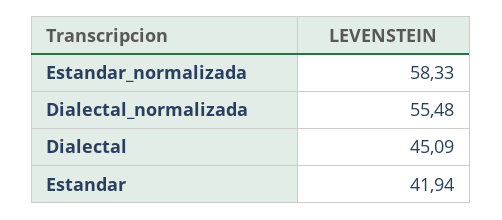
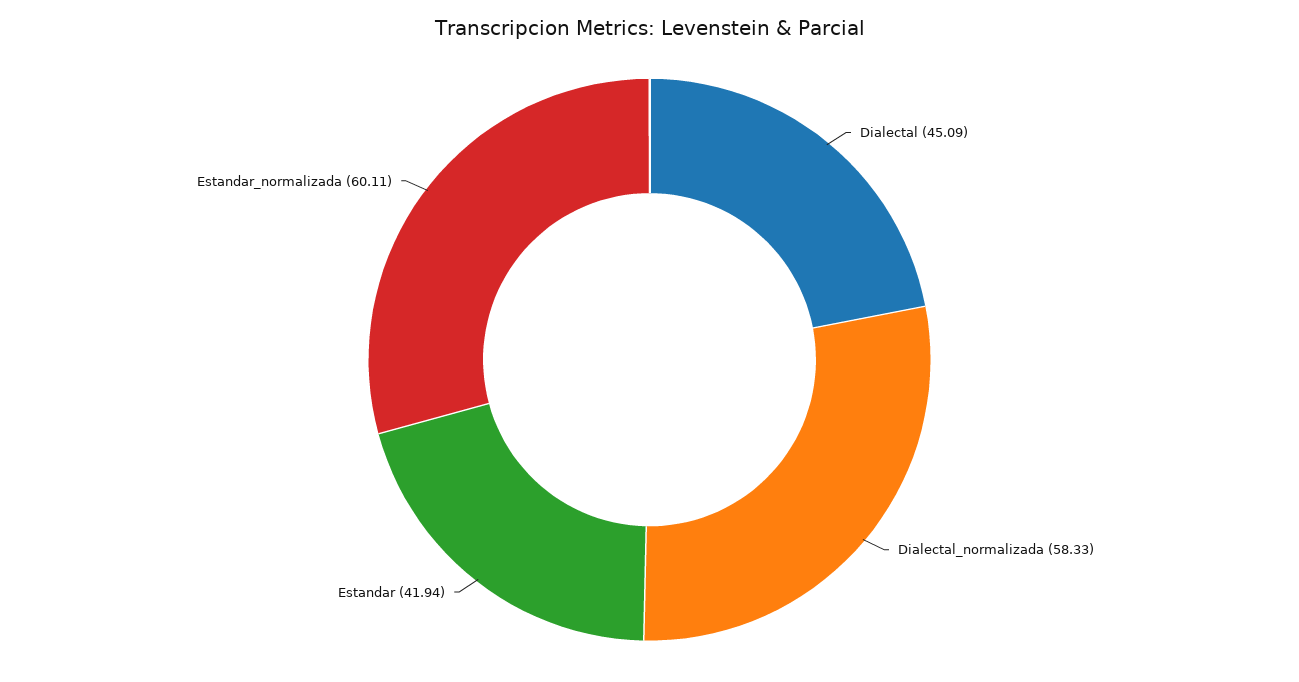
  {
-   "Estandar_normalizada": 58.33,
+   "Estandar_normalizada": 60.11,
-   "Dialectal_normalizada": 55.48,
+   "Dialectal_normalizada": 58.33,
    "Dialectal": 45.09,
    "Estandar": 41.94
  }

